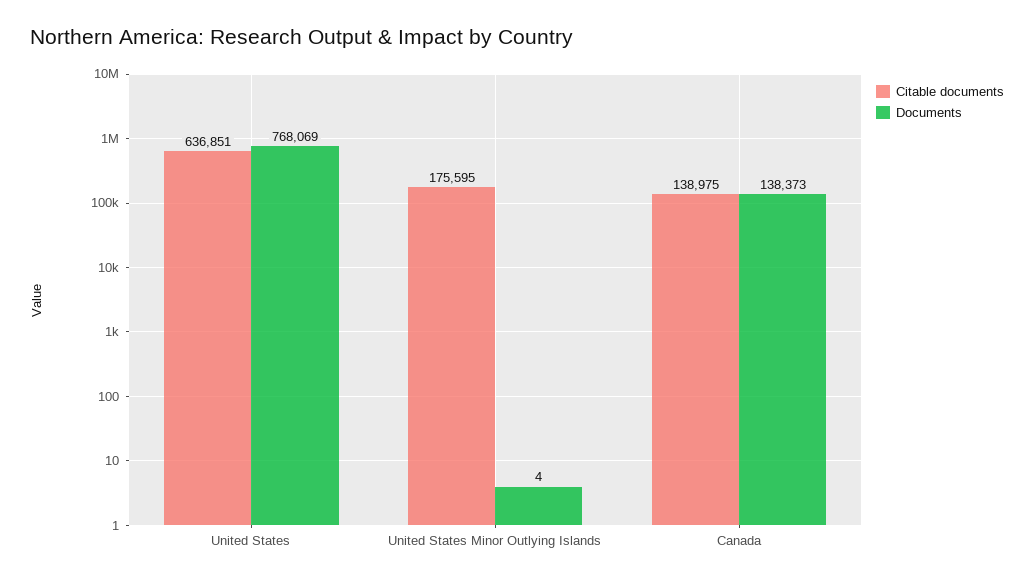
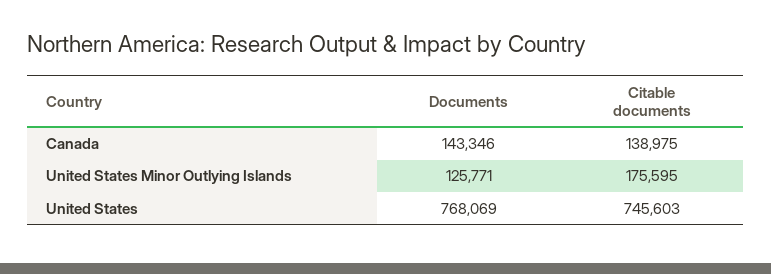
  {
    "Citable documents": {
-     "United States": 636851,
+     "United States": 745603,
      "United States Minor Outlying Islands": 175595,
      "Canada": 138975
    },
    "Documents": {
      "United States": 768069,
-     "United States Minor Outlying Islands": 4,
+     "United States Minor Outlying Islands": 125771,
-     "Canada": 138373
+     "Canada": 143346
    }
  }

